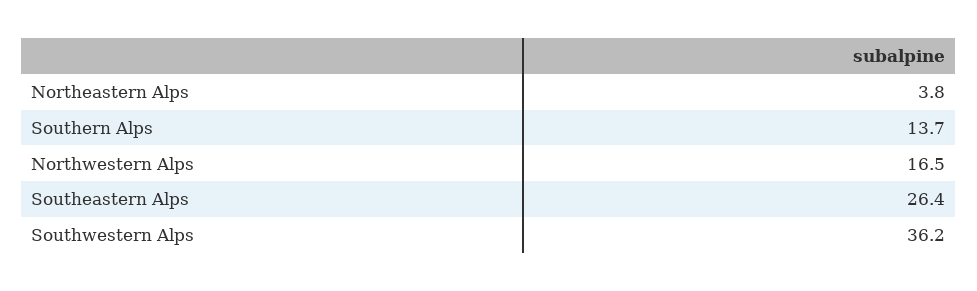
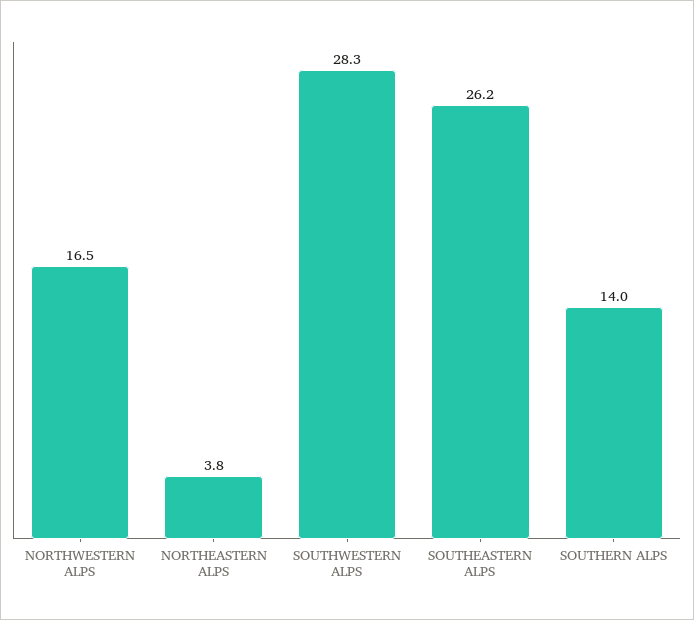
  {
    "Northeastern Alps": 3.8,
-   "Southern Alps": 13.7,
+   "Southern Alps": 14,
    "Northwestern Alps": 16.5,
-   "Southeastern Alps": 26.4,
+   "Southeastern Alps": 26.2,
-   "Southwestern Alps": 36.2
+   "Southwestern Alps": 28.3
  }

